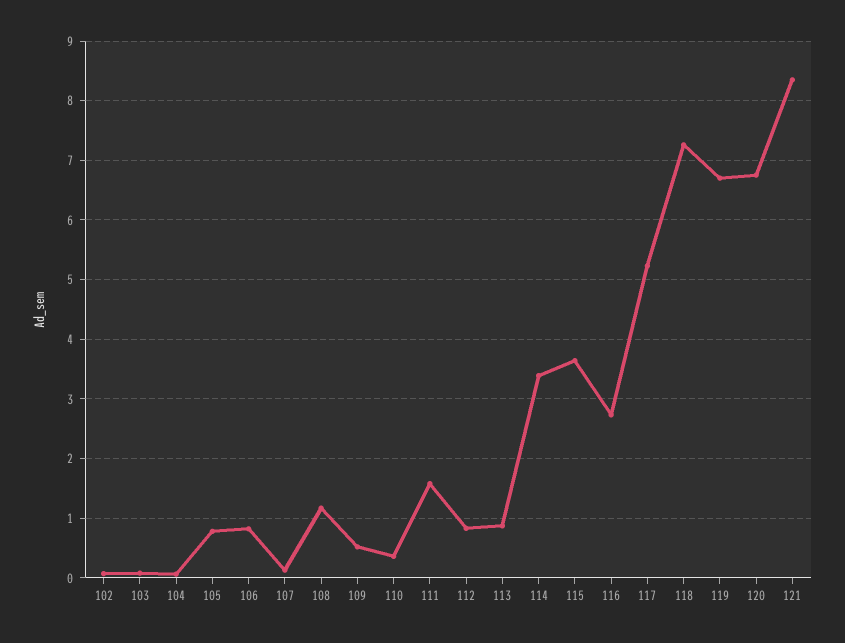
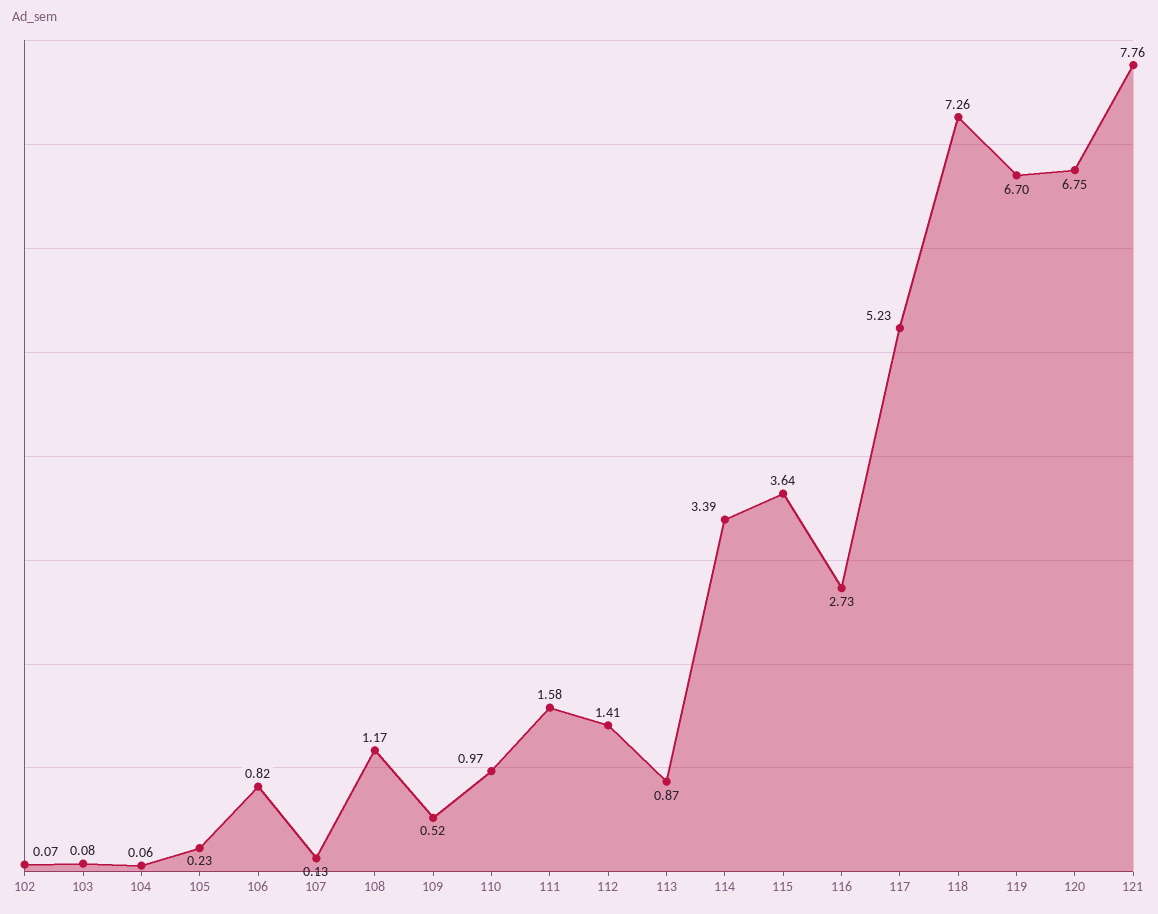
  {
    "102": 0.07,
    "103": 0.08,
    "104": 0.06,
-   "105": 0.8,
+   "105": 0.23,
    "106": 0.82,
    "107": 0.13,
    "108": 1.17,
    "109": 0.52,
-   "110": 0.4,
+   "110": 0.97,
    "111": 1.58,
-   "112": 0.8,
+   "112": 1.41,
    "113": 0.87,
    "114": 3.39,
    "115": 3.64,
    "116": 2.73,
    "117": 5.23,
    "118": 7.26,
    "119": 6.7,
    "120": 6.75,
-   "121": 8.4
+   "121": 7.76
  }

